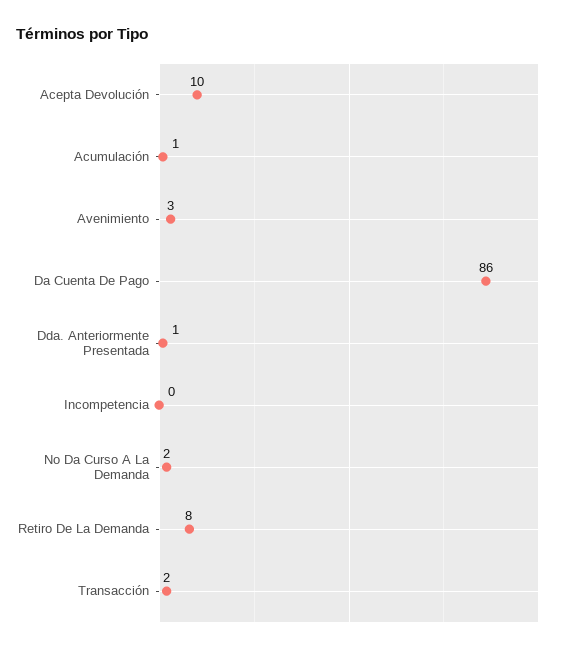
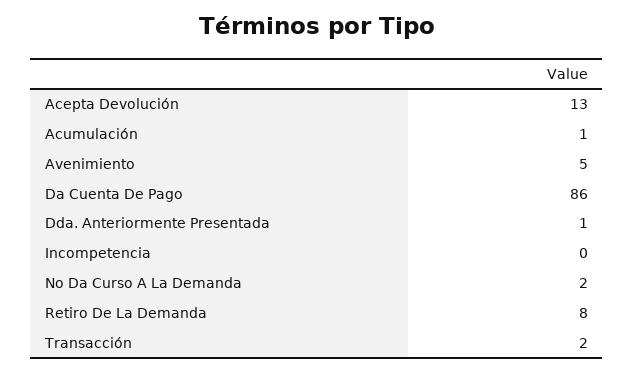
  {
-   "Acepta Devolución": 10,
+   "Acepta Devolución": 13,
    "Acumulación": 1,
-   "Avenimiento": 3,
+   "Avenimiento": 5,
    "Da Cuenta De Pago": 86,
    "Dda. Anteriormente Presentada": 1,
    "Incompetencia": 0,
    "No Da Curso A La Demanda": 2,
    "Retiro De La Demanda": 8,
    "Transacción": 2
  }

